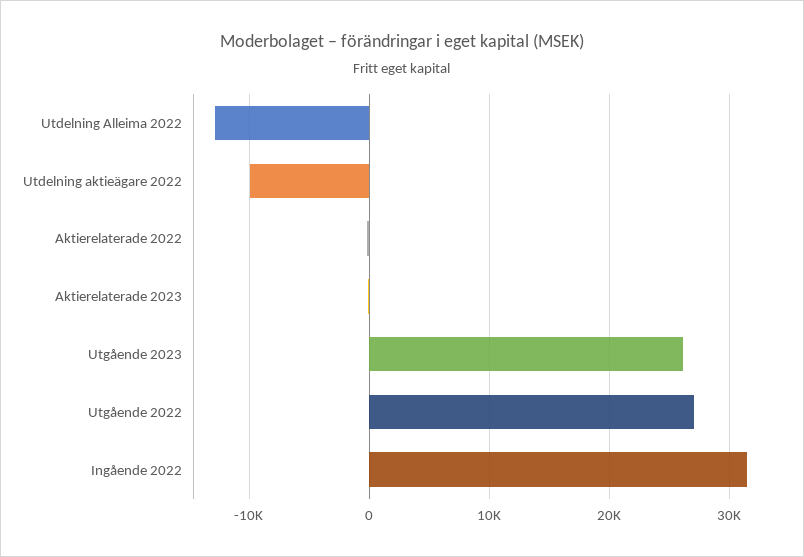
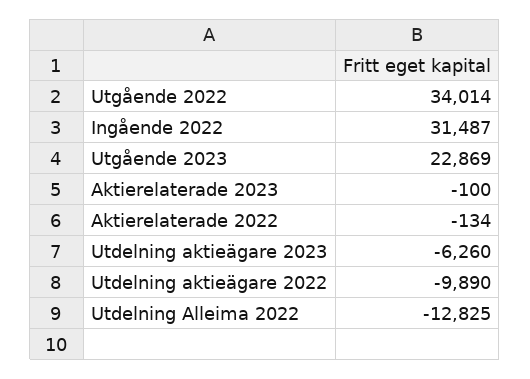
  {
    "Utdelning Alleima 2022": -12825,
    "Utdelning aktieägare 2022": -9890,
    "Aktierelaterade 2022": -134,
    "Aktierelaterade 2023": -100,
-   "Utgående 2023": 26000,
+   "Utgående 2023": 22869,
-   "Utgående 2022": 27000,
+   "Utgående 2022": 34014,
-   "Ingående 2022": 31487
+   "Ingående 2022": 31487,
+   "Utdelning aktieägare 2023": -6260
  }

